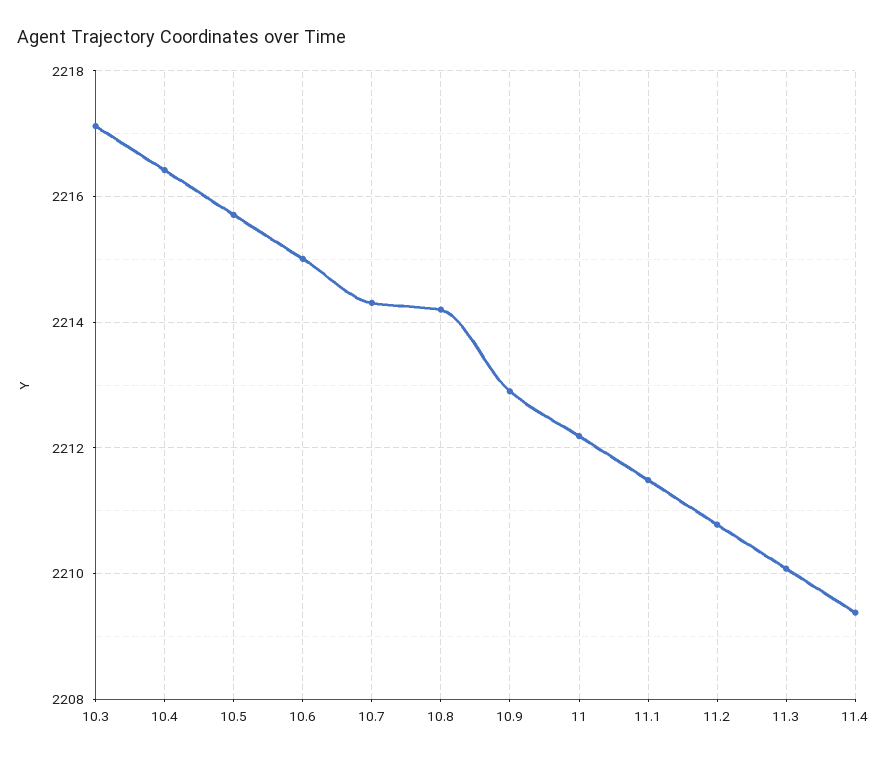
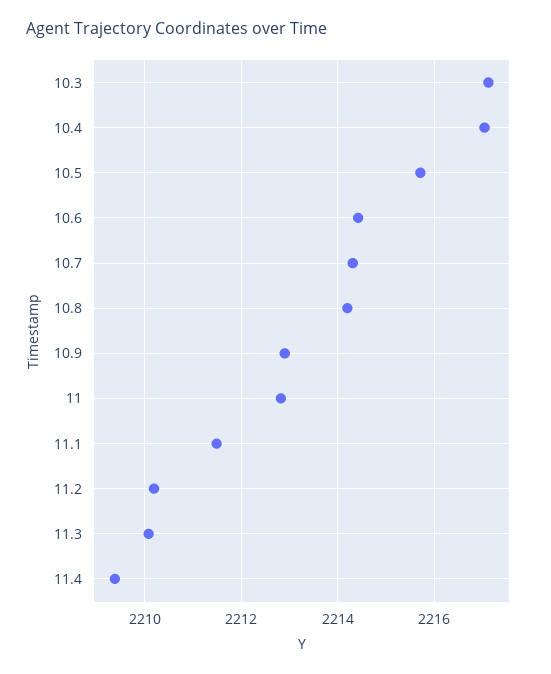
  {
    "10.3": 2217.2,
-   "10.4": 2216.4,
+   "10.4": 2217,
    "10.5": 2215.8,
-   "10.6": 2215,
+   "10.6": 2214.4,
    "10.7": 2214.4,
    "10.8": 2214.2,
    "10.9": 2213,
-   "11": 2212.2,
+   "11": 2212.8,
    "11.1": 2211.4,
-   "11.2": 2210.8,
+   "11.2": 2210.2,
    "11.3": 2210,
    "11.4": 2209.4
  }

